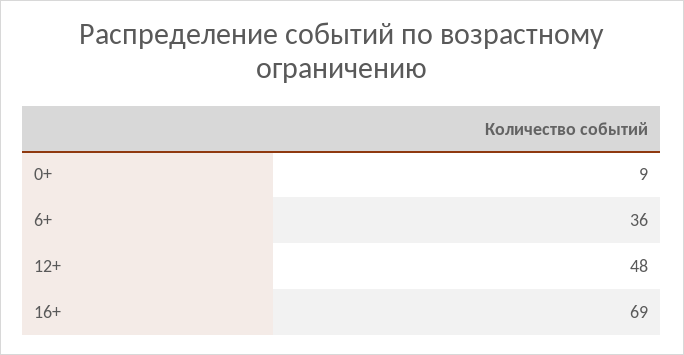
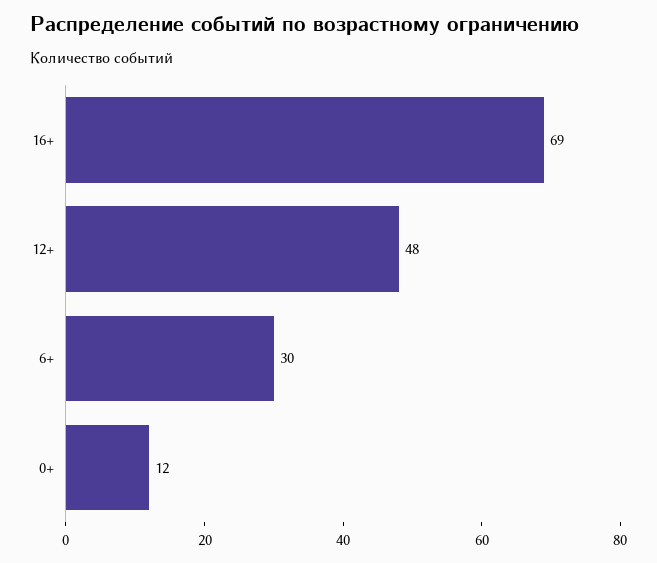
  {
-   "0+": 9,
+   "0+": 12,
-   "6+": 36,
+   "6+": 30,
    "12+": 48,
    "16+": 69
  }

